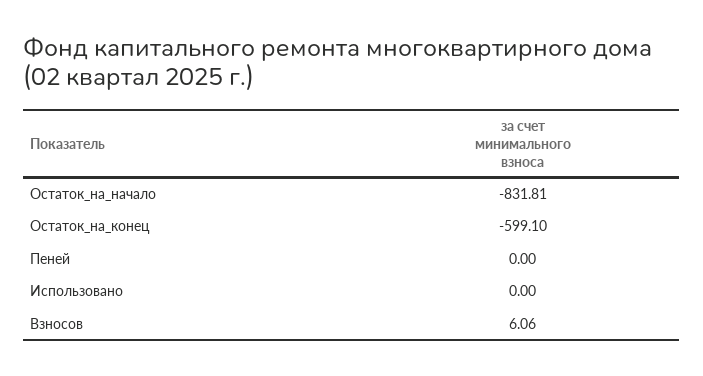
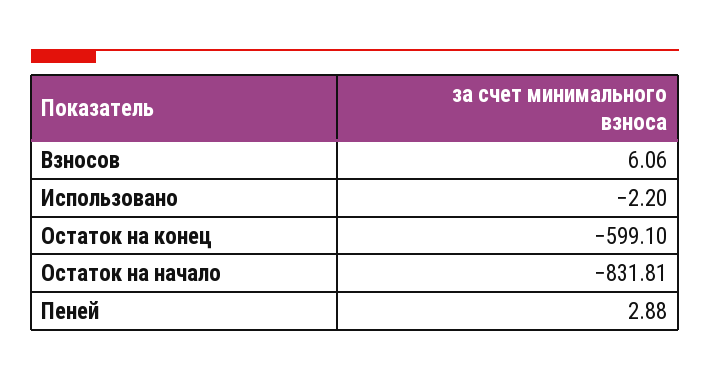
  {
    "Остаток_на_начало": -831.81,
    "Остаток_на_конец": -599.1,
-   "Пеней": 0,
+   "Пеней": 2.88,
-   "Использовано": 0,
+   "Использовано": -2.2,
    "Взносов": 6.06
  }

